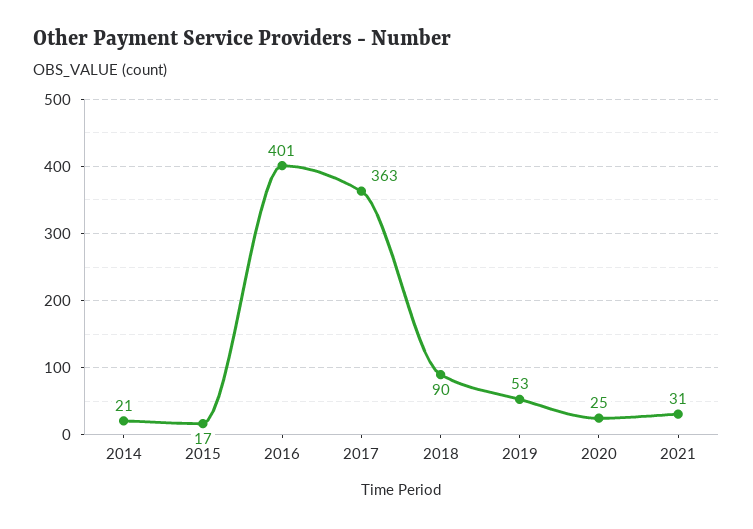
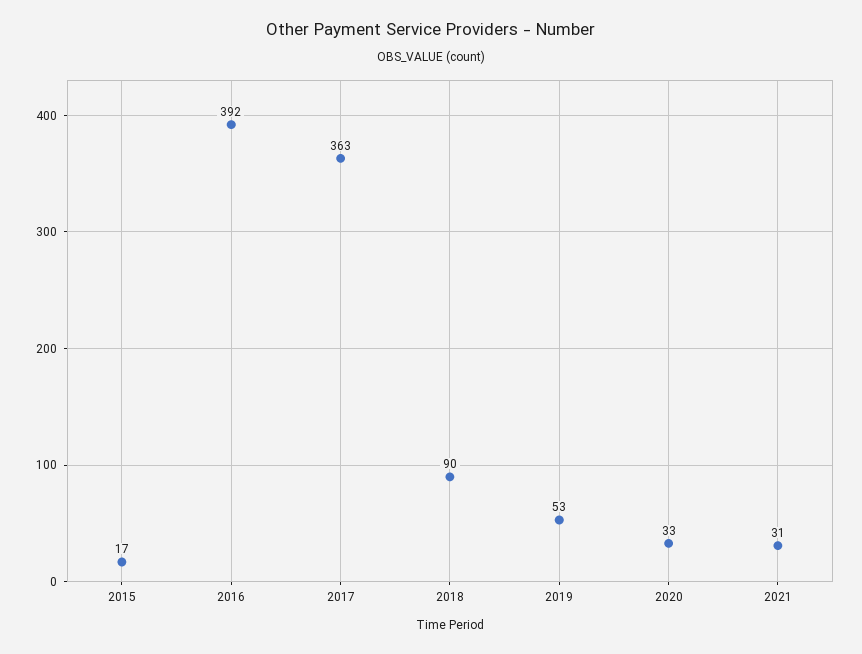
  {
-   "2014": 21,
    "2015": 17,
-   "2016": 401,
+   "2016": 392,
    "2017": 363,
    "2018": 90,
    "2019": 53,
-   "2020": 25,
+   "2020": 33,
    "2021": 31
  }

